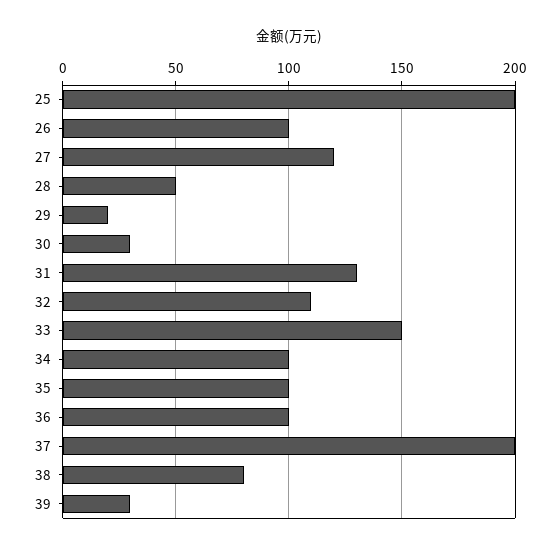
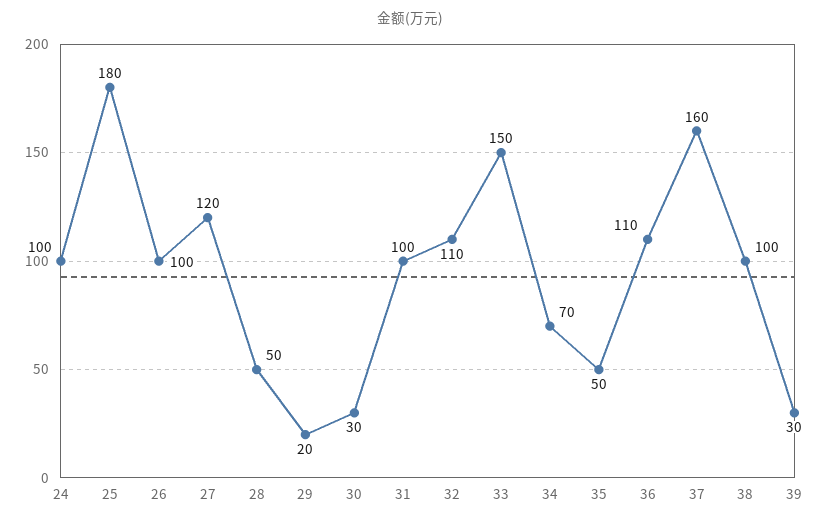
  {
-   "25": 200,
+   "25": 180,
    "26": 100,
    "27": 120,
    "28": 50,
    "29": 20,
    "30": 30,
-   "31": 130,
+   "31": 100,
    "32": 110,
    "33": 150,
-   "34": 100,
+   "34": 70,
-   "35": 100,
+   "35": 50,
-   "36": 100,
+   "36": 110,
-   "37": 200,
+   "37": 160,
-   "38": 80,
+   "38": 100,
-   "39": 30
+   "39": 30,
+   "24": 100
  }

